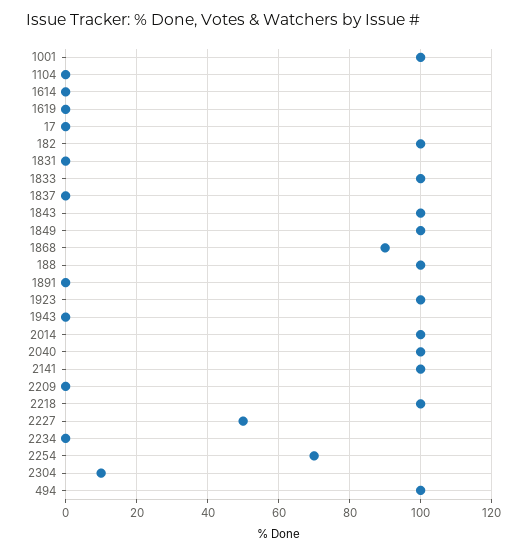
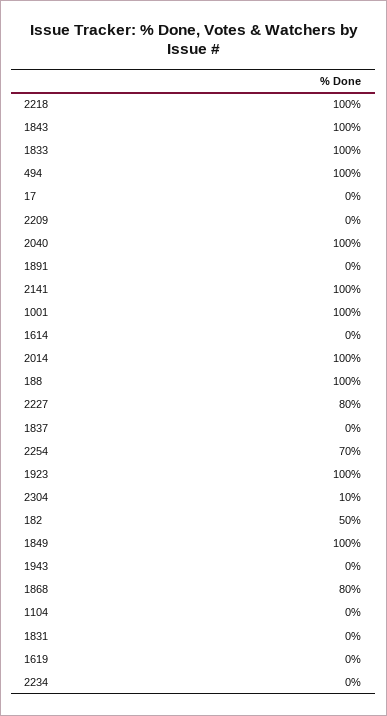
  {
    "1001": 100,
    "1104": 0,
    "1614": 0,
    "1619": 0,
    "17": 0,
-   "182": 100,
+   "182": 50,
    "1831": 0,
    "1833": 100,
    "1837": 0,
    "1843": 100,
    "1849": 100,
-   "1868": 90,
+   "1868": 80,
    "188": 100,
    "1891": 0,
    "1923": 100,
    "1943": 0,
    "2014": 100,
    "2040": 100,
    "2141": 100,
    "2209": 0,
    "2218": 100,
-   "2227": 50,
+   "2227": 80,
    "2234": 0,
    "2254": 70,
    "2304": 10,
    "494": 100
  }

